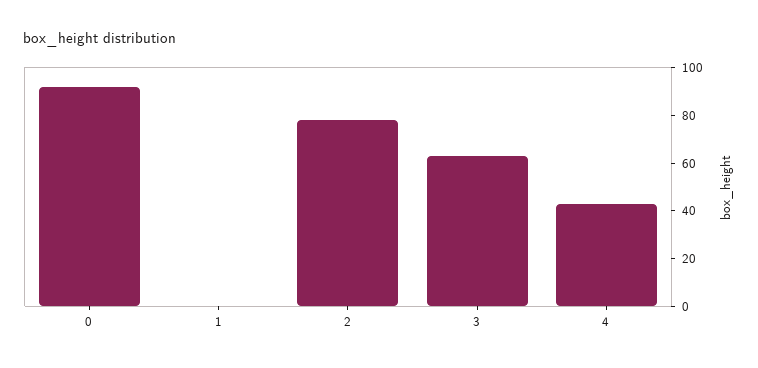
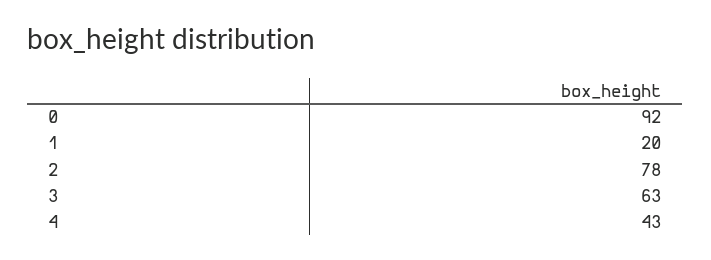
  {
    "0": 92,
-   "1": 0,
+   "1": 20,
    "2": 78,
    "3": 63,
    "4": 43
  }

